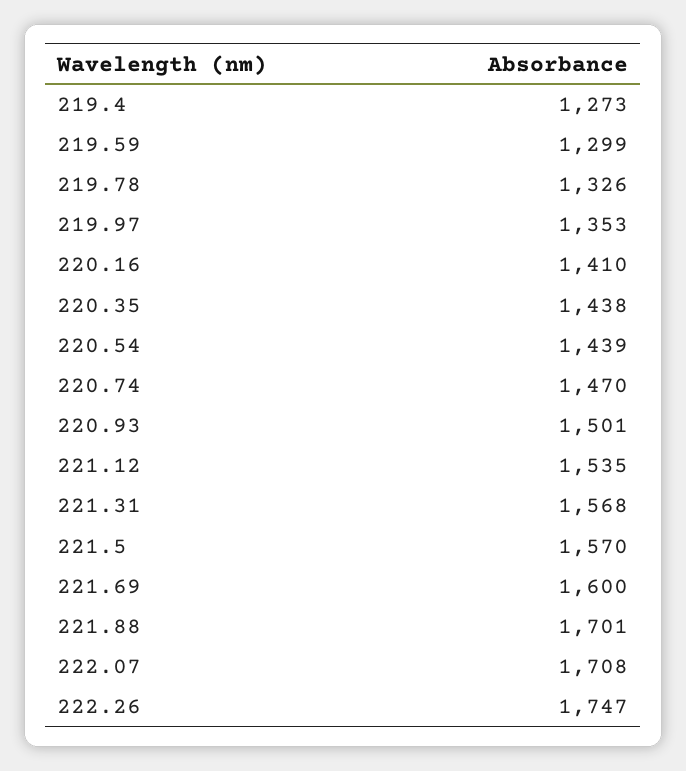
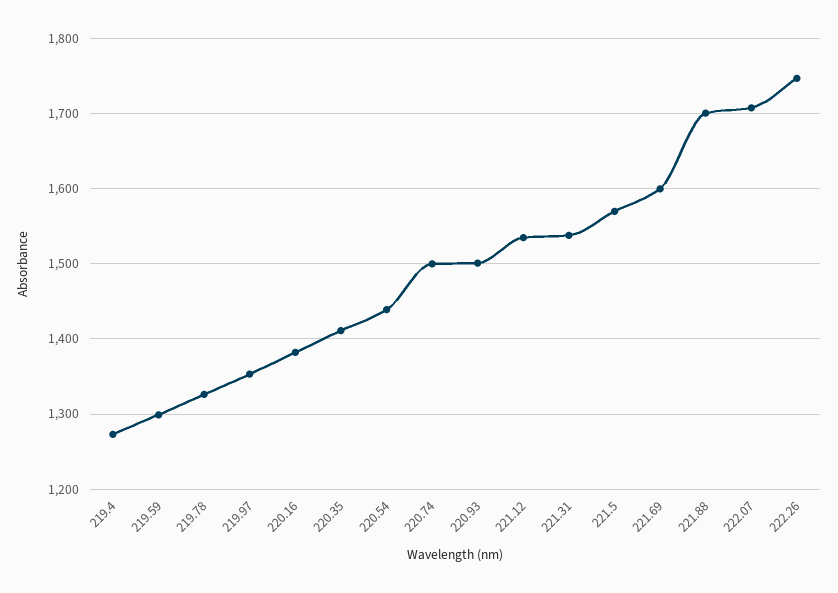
  {
    "219.4": 1273,
    "219.59": 1299,
    "219.78": 1326,
    "219.97": 1353,
-   "220.16": 1410,
+   "220.16": 1380,
-   "220.35": 1438,
+   "220.35": 1410,
    "220.54": 1439,
-   "220.74": 1470,
+   "220.74": 1500,
    "220.93": 1501,
    "221.12": 1535,
-   "221.31": 1568,
+   "221.31": 1540,
    "221.5": 1570,
    "221.69": 1600,
    "221.88": 1701,
    "222.07": 1708,
    "222.26": 1747
  }

